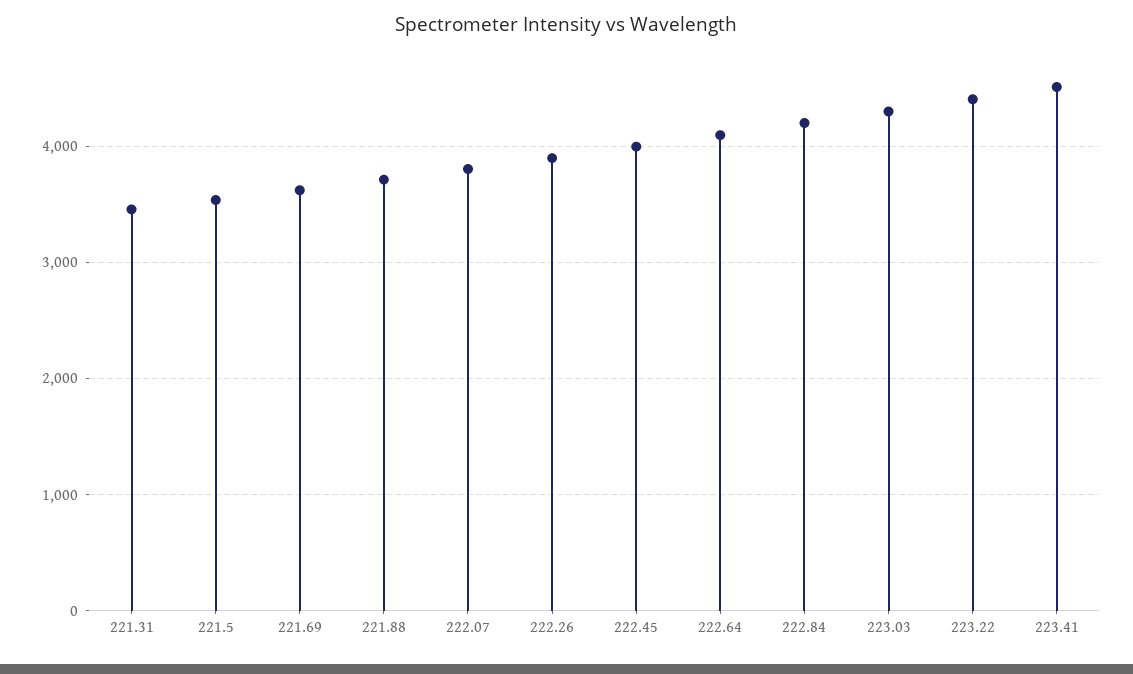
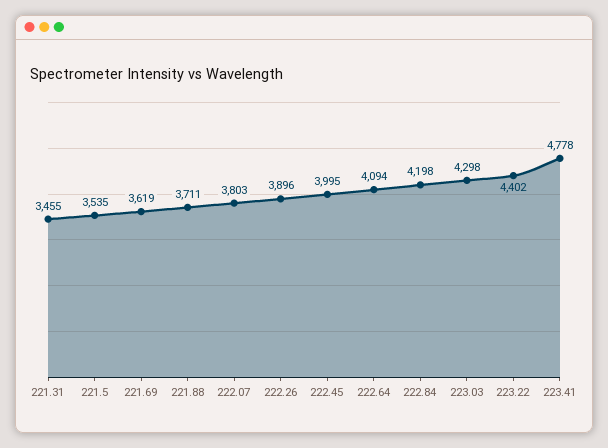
  {
    "221.31": 3455,
    "221.5": 3535,
    "221.69": 3619,
    "221.88": 3711,
    "222.07": 3803,
    "222.26": 3896,
    "222.45": 3995,
    "222.64": 4094,
    "222.84": 4198,
    "223.03": 4298,
    "223.22": 4402,
-   "223.41": 4500
+   "223.41": 4778
  }

